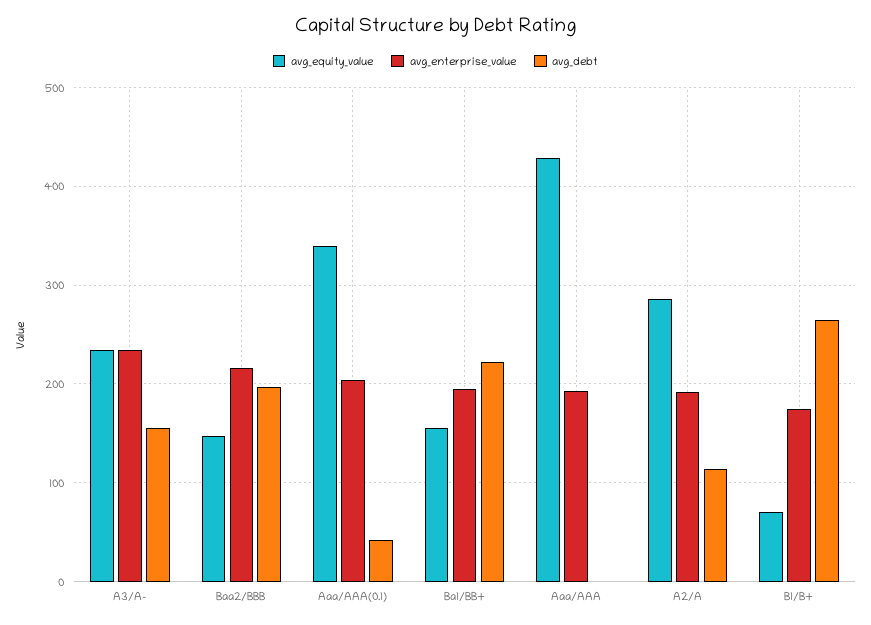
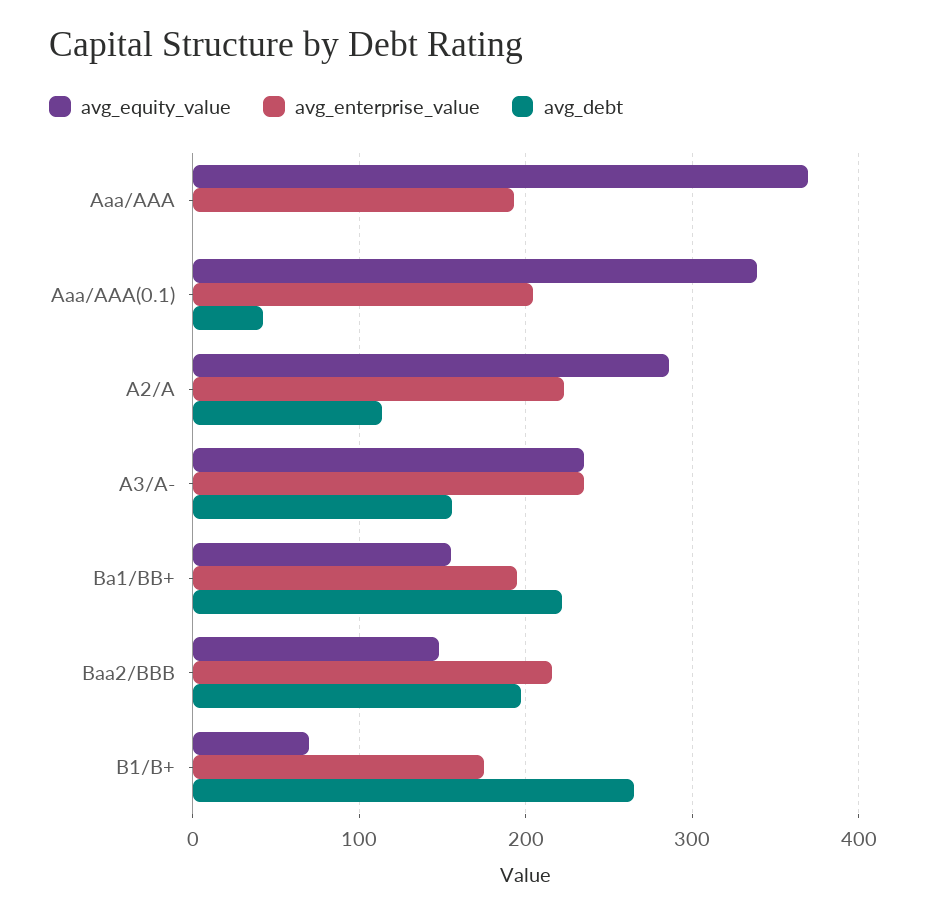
  {
    "avg_equity_value": {
      "A3/A-": 230,
      "Baa2/BBB": 150,
      "Aaa/AAA(0.1)": 340,
      "Ba1/BB+": 160,
-     "Aaa/AAA": 430,
+     "Aaa/AAA": 370,
      "A2/A": 290,
      "B1/B+": 70
    },
    "avg_enterprise_value": {
      "A3/A-": 230,
      "Baa2/BBB": 220,
      "Aaa/AAA(0.1)": 200,
      "Ba1/BB+": 200,
      "Aaa/AAA": 190,
-     "A2/A": 190,
+     "A2/A": 220,
      "B1/B+": 180
    },
    "avg_debt": {
      "A3/A-": 160,
      "Baa2/BBB": 200,
      "Aaa/AAA(0.1)": 40,
      "Ba1/BB+": 220,
      "Aaa/AAA": 0,
      "A2/A": 110,
      "B1/B+": 270
    }
  }

